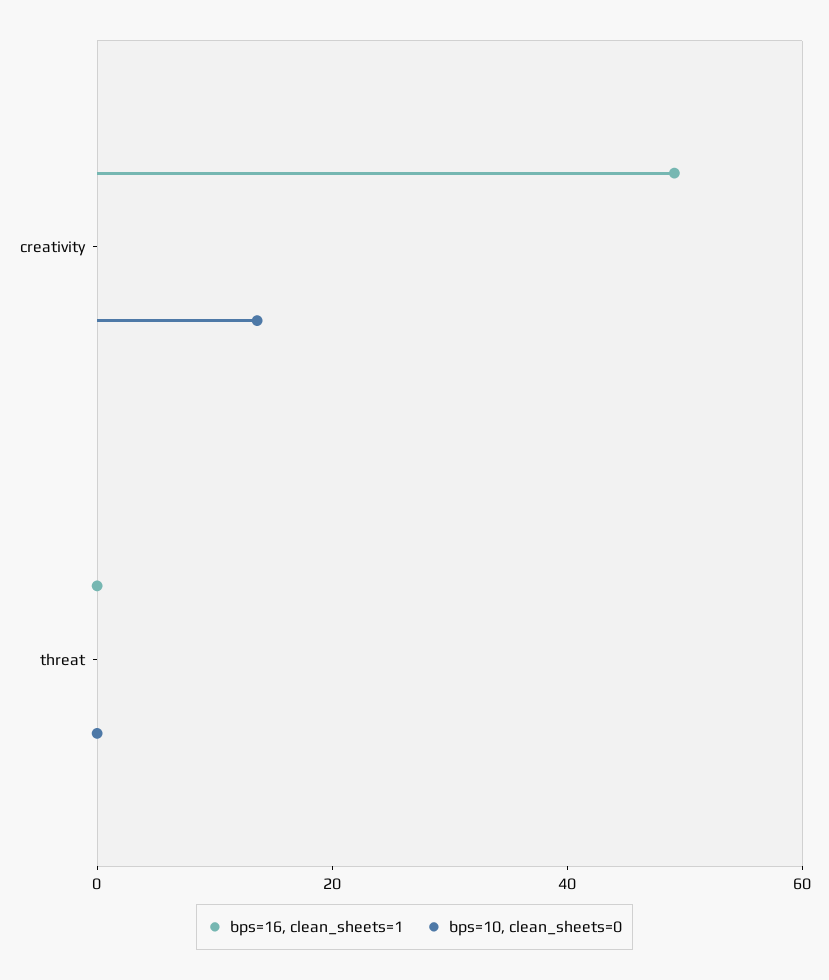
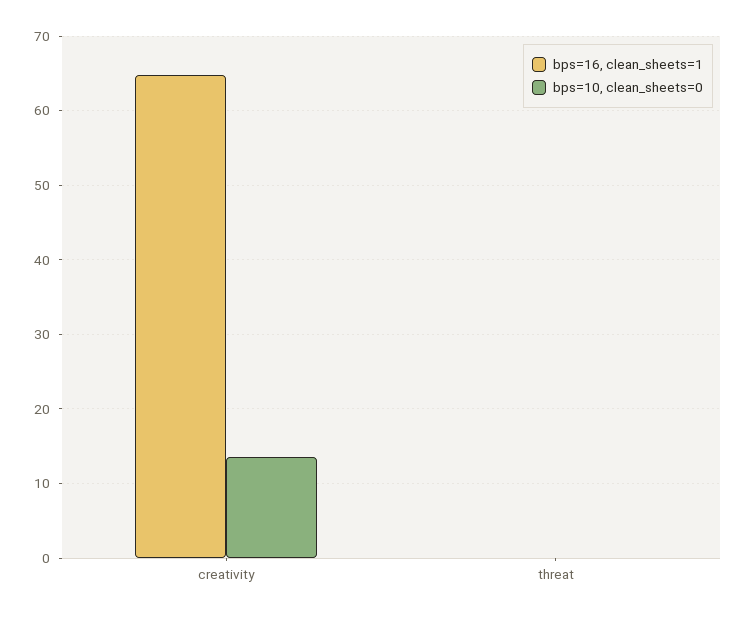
  {
    "bps=16, clean_sheets=1": {
-     "creativity": 50,
+     "creativity": 65,
      "threat": 0
    },
    "bps=10, clean_sheets=0": {
      "creativity": 14,
      "threat": 0
    }
  }

